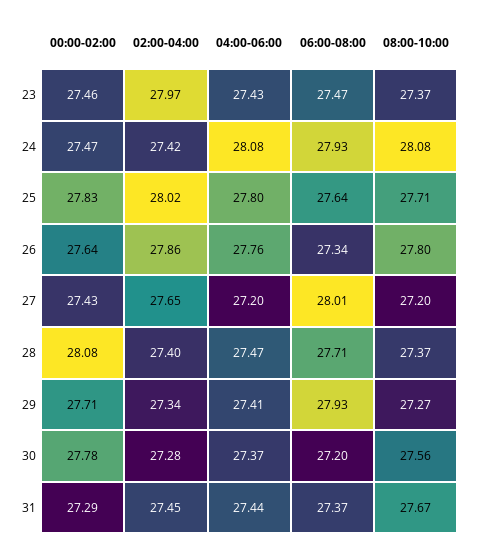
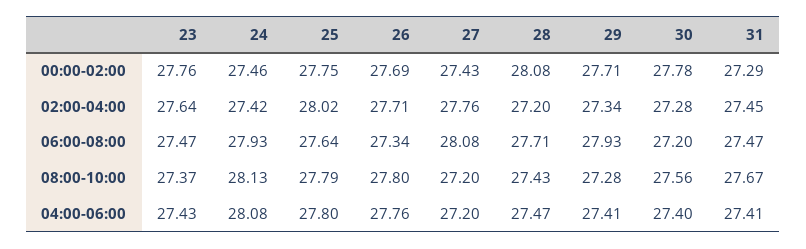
  {
    "00:00-02:00": {
-     "23": 27.46,
+     "23": 27.76,
-     "24": 27.47,
+     "24": 27.46,
-     "25": 27.83,
+     "25": 27.75,
-     "26": 27.64,
+     "26": 27.69,
      "27": 27.43,
      "28": 28.08,
      "29": 27.71,
      "30": 27.78,
      "31": 27.29
    },
    "02:00-04:00": {
-     "23": 27.97,
+     "23": 27.64,
      "24": 27.42,
      "25": 28.02,
-     "26": 27.86,
+     "26": 27.71,
-     "27": 27.65,
+     "27": 27.76,
-     "28": 27.4,
+     "28": 27.2,
      "29": 27.34,
      "30": 27.28,
      "31": 27.45
    },
    "04:00-06:00": {
      "23": 27.43,
      "24": 28.08,
      "25": 27.8,
      "26": 27.76,
      "27": 27.2,
      "28": 27.47,
      "29": 27.41,
-     "30": 27.37,
+     "30": 27.4,
-     "31": 27.44
+     "31": 27.41
    },
    "06:00-08:00": {
      "23": 27.47,
      "24": 27.93,
      "25": 27.64,
      "26": 27.34,
-     "27": 28.01,
+     "27": 28.08,
      "28": 27.71,
      "29": 27.93,
      "30": 27.2,
-     "31": 27.37
+     "31": 27.47
    },
    "08:00-10:00": {
      "23": 27.37,
-     "24": 28.08,
+     "24": 28.13,
-     "25": 27.71,
+     "25": 27.79,
      "26": 27.8,
      "27": 27.2,
-     "28": 27.37,
+     "28": 27.43,
-     "29": 27.27,
+     "29": 27.28,
      "30": 27.56,
      "31": 27.67
    }
  }

